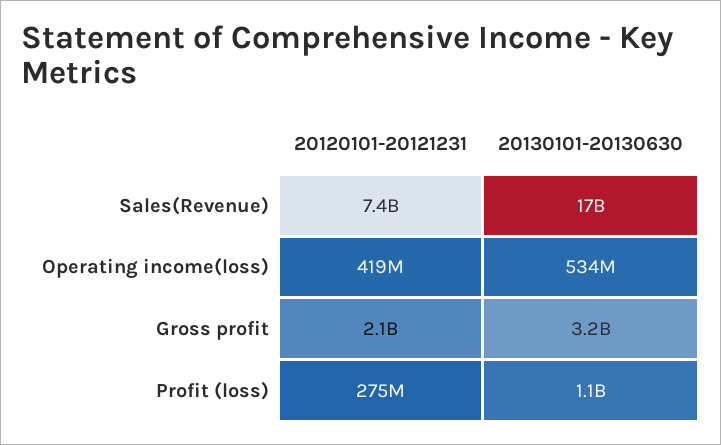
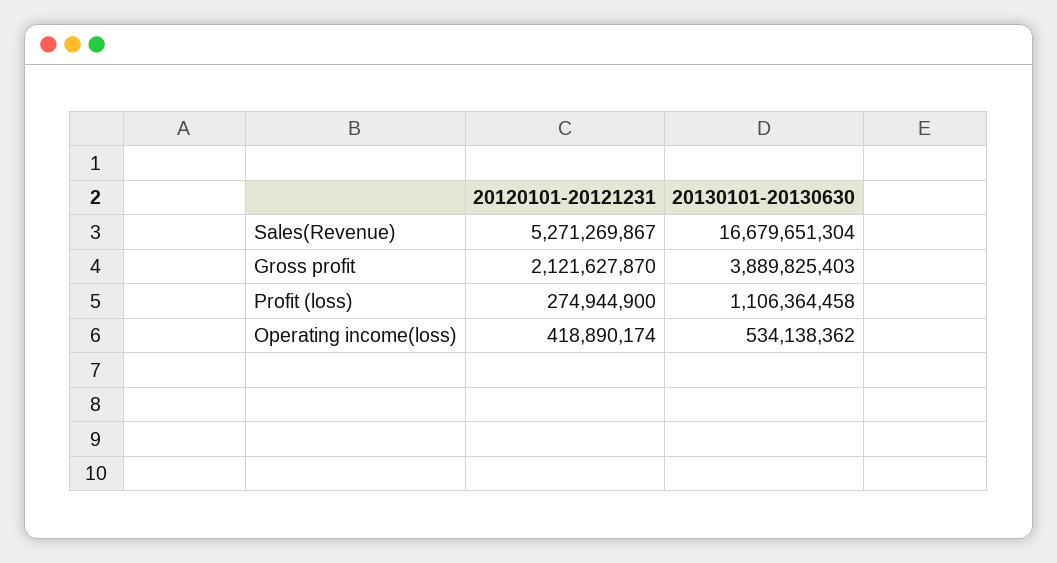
  {
    "20120101-20121231": {
-     "Sales(Revenue)": 7400000000,
+     "Sales(Revenue)": 5271269867,
      "Operating income(loss)": 418890174,
      "Gross profit": 2121627870,
      "Profit (loss)": 274944900
    },
    "20130101-20130630": {
      "Sales(Revenue)": 16679651304,
      "Operating income(loss)": 534138362,
-     "Gross profit": 3200000000,
+     "Gross profit": 3889825403,
      "Profit (loss)": 1106364458
    }
  }

